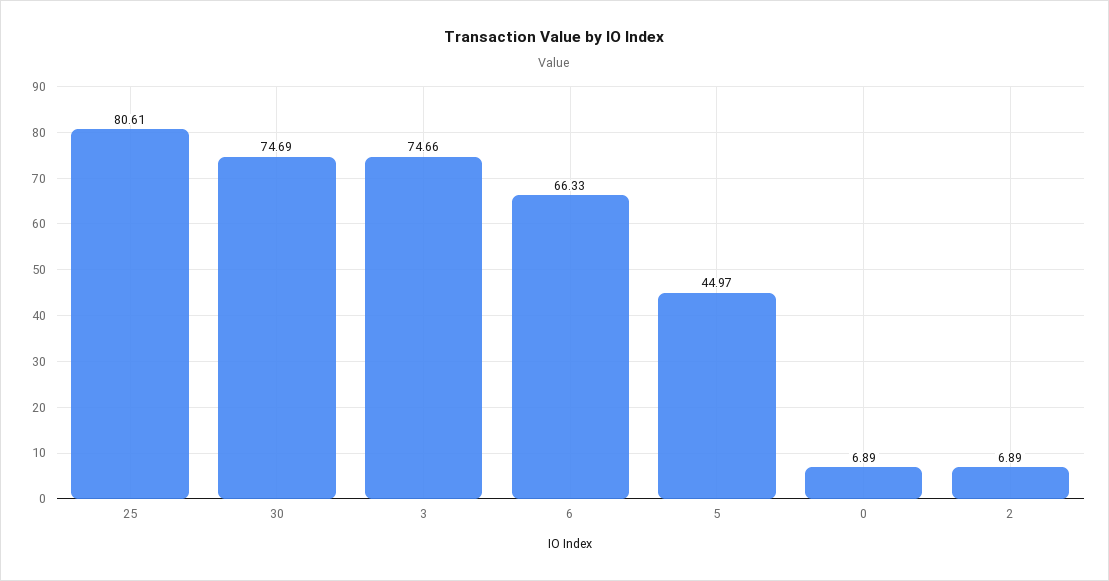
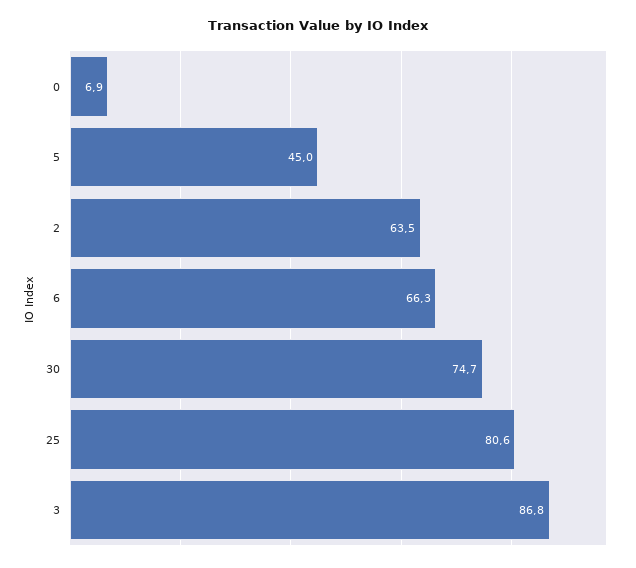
  {
    "25": 80.61,
    "30": 74.69,
-   "3": 74.66,
+   "3": 86.8,
    "6": 66.33,
    "5": 44.97,
    "0": 6.89,
-   "2": 6.89
+   "2": 63.5
  }

